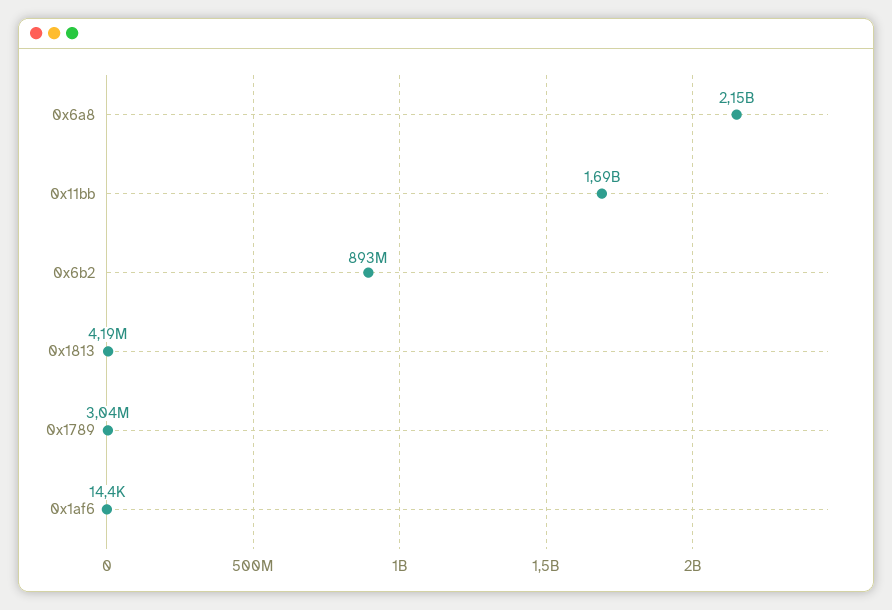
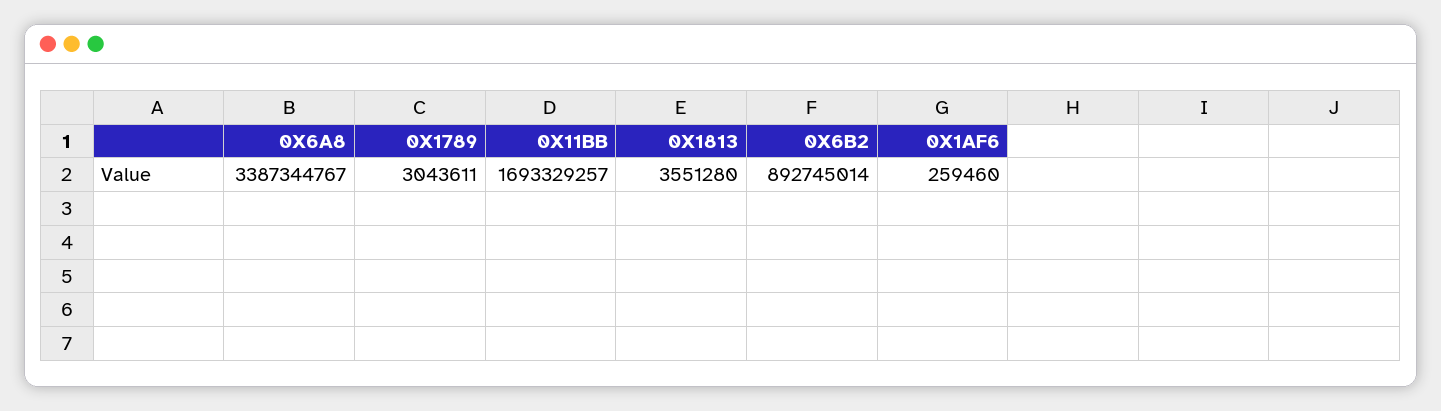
  {
-   "0x6a8": 2150000000,
+   "0x6a8": 3387344767,
    "0x11bb": 1693329257,
    "0x6b2": 892745014,
-   "0x1813": 4190000,
+   "0x1813": 3551280,
    "0x1789": 3043611,
-   "0x1af6": 14400
+   "0x1af6": 259460
  }

